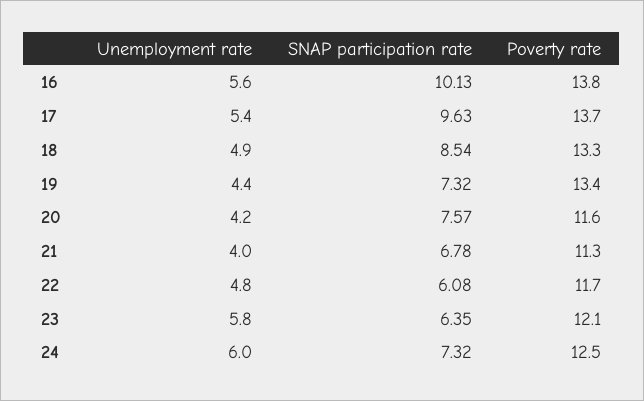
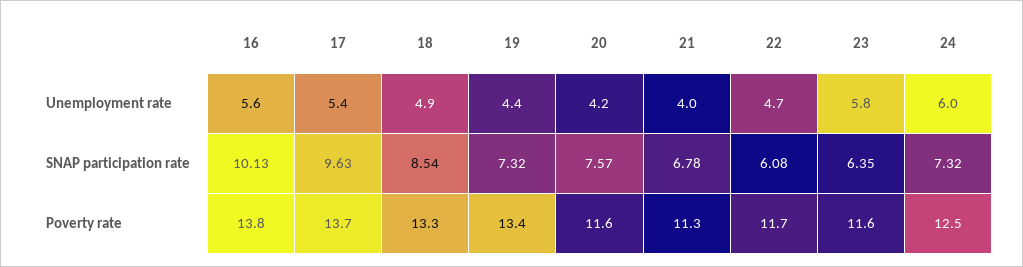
  {
    "Unemployment rate": {
      "16": 5.6,
      "17": 5.4,
      "18": 4.9,
      "19": 4.4,
      "20": 4.2,
      "21": 4,
-     "22": 4.8,
+     "22": 4.7,
      "23": 5.8,
      "24": 6
    },
    "SNAP participation rate": {
      "16": 10.13,
      "17": 9.63,
      "18": 8.54,
      "19": 7.32,
      "20": 7.57,
      "21": 6.78,
      "22": 6.08,
      "23": 6.35,
      "24": 7.32
    },
    "Poverty rate": {
      "16": 13.8,
      "17": 13.7,
      "18": 13.3,
      "19": 13.4,
      "20": 11.6,
      "21": 11.3,
      "22": 11.7,
-     "23": 12.1,
+     "23": 11.6,
      "24": 12.5
    }
  }

